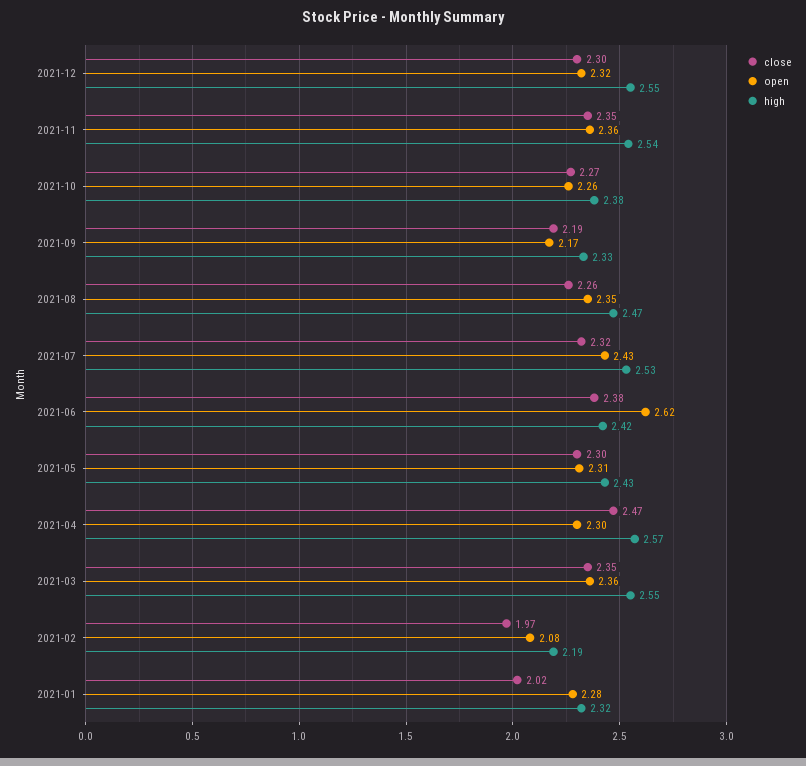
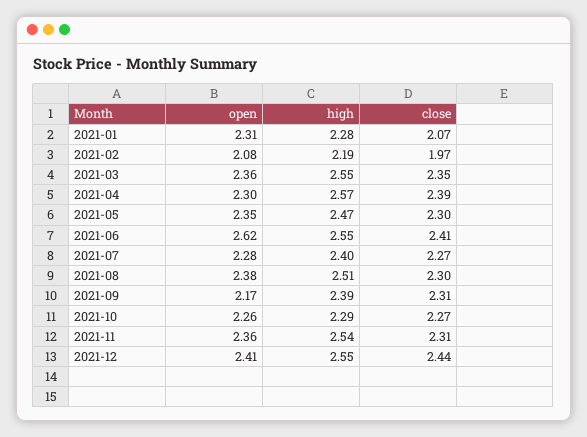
  {
    "close": {
-     "2021-12": 2.3,
+     "2021-12": 2.44,
-     "2021-11": 2.35,
+     "2021-11": 2.31,
      "2021-10": 2.27,
-     "2021-09": 2.19,
+     "2021-09": 2.31,
-     "2021-08": 2.26,
+     "2021-08": 2.3,
-     "2021-07": 2.32,
+     "2021-07": 2.27,
-     "2021-06": 2.38,
+     "2021-06": 2.41,
      "2021-05": 2.3,
-     "2021-04": 2.47,
+     "2021-04": 2.39,
      "2021-03": 2.35,
      "2021-02": 1.97,
-     "2021-01": 2.02
+     "2021-01": 2.07
    },
    "open": {
-     "2021-12": 2.32,
+     "2021-12": 2.41,
      "2021-11": 2.36,
      "2021-10": 2.26,
      "2021-09": 2.17,
-     "2021-08": 2.35,
+     "2021-08": 2.38,
-     "2021-07": 2.43,
+     "2021-07": 2.28,
      "2021-06": 2.62,
-     "2021-05": 2.31,
+     "2021-05": 2.35,
      "2021-04": 2.3,
      "2021-03": 2.36,
      "2021-02": 2.08,
-     "2021-01": 2.28
+     "2021-01": 2.31
    },
    "high": {
      "2021-12": 2.55,
      "2021-11": 2.54,
-     "2021-10": 2.38,
+     "2021-10": 2.29,
-     "2021-09": 2.33,
+     "2021-09": 2.39,
-     "2021-08": 2.47,
+     "2021-08": 2.51,
-     "2021-07": 2.53,
+     "2021-07": 2.4,
-     "2021-06": 2.42,
+     "2021-06": 2.55,
-     "2021-05": 2.43,
+     "2021-05": 2.47,
      "2021-04": 2.57,
      "2021-03": 2.55,
      "2021-02": 2.19,
-     "2021-01": 2.32
+     "2021-01": 2.28
    }
  }

